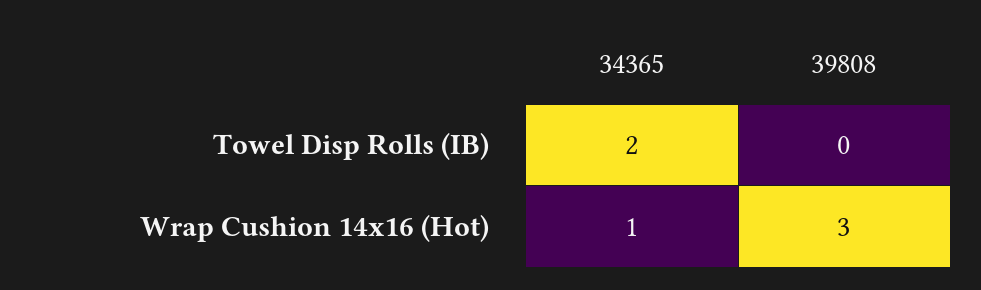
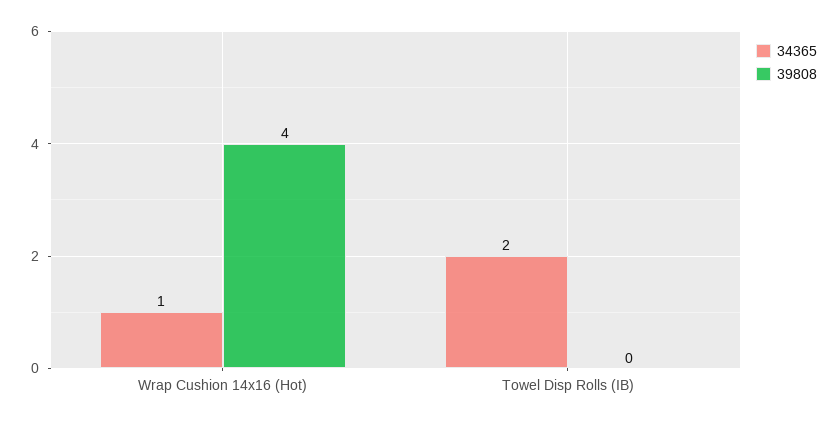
  {
    "34365": {
      "Towel Disp Rolls (IB)": 2,
      "Wrap Cushion 14x16 (Hot)": 1
    },
    "39808": {
      "Towel Disp Rolls (IB)": 0,
-     "Wrap Cushion 14x16 (Hot)": 3
+     "Wrap Cushion 14x16 (Hot)": 4
    }
  }

